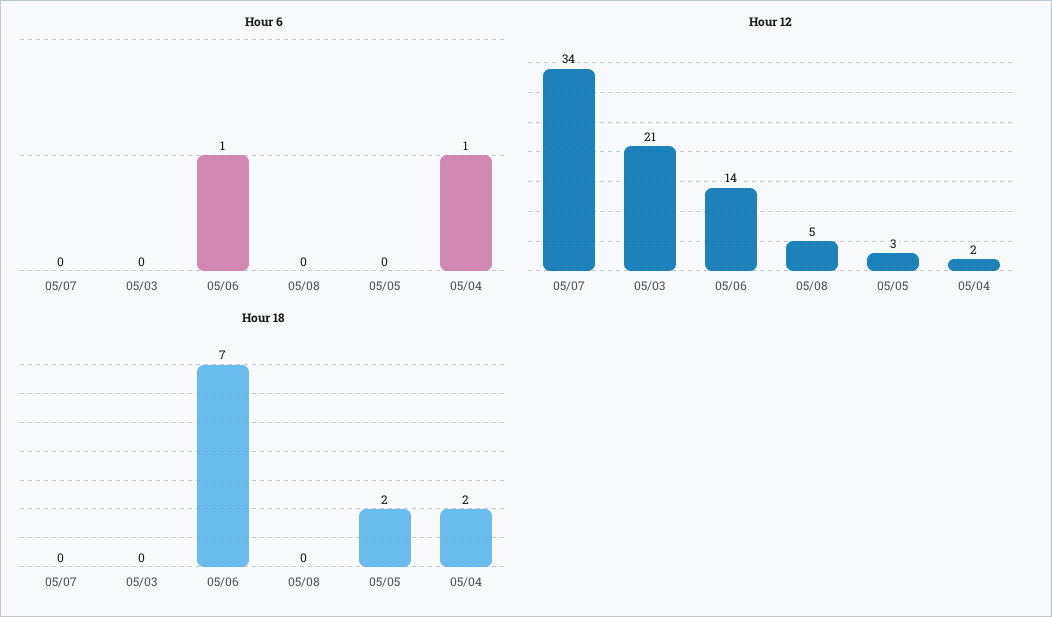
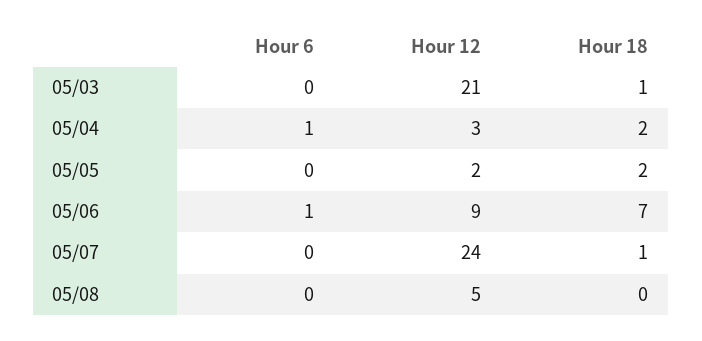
  {
    "Hour 6": {
      "05/07": 0,
      "05/03": 0,
      "05/06": 1,
      "05/08": 0,
      "05/05": 0,
      "05/04": 1
    },
    "Hour 12": {
-     "05/07": 34,
+     "05/07": 24,
      "05/03": 21,
-     "05/06": 14,
+     "05/06": 9,
      "05/08": 5,
-     "05/05": 3,
+     "05/05": 2,
-     "05/04": 2
+     "05/04": 3
    },
    "Hour 18": {
-     "05/07": 0,
+     "05/07": 1,
-     "05/03": 0,
+     "05/03": 1,
      "05/06": 7,
      "05/08": 0,
      "05/05": 2,
      "05/04": 2
    }
  }

